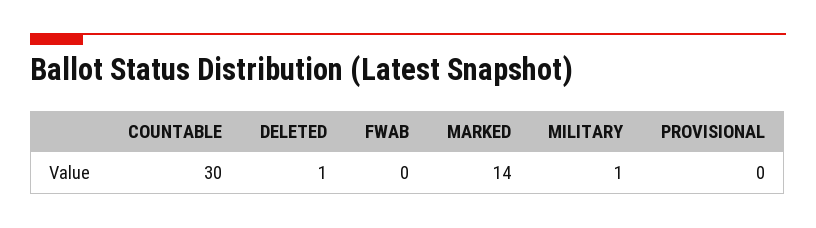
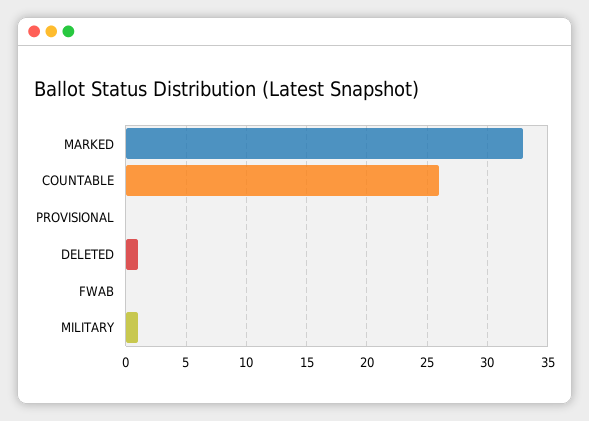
  {
-   "COUNTABLE": 30,
+   "COUNTABLE": 26,
    "DELETED": 1,
    "FWAB": 0,
-   "MARKED": 14,
+   "MARKED": 33,
    "MILITARY": 1,
    "PROVISIONAL": 0
  }

